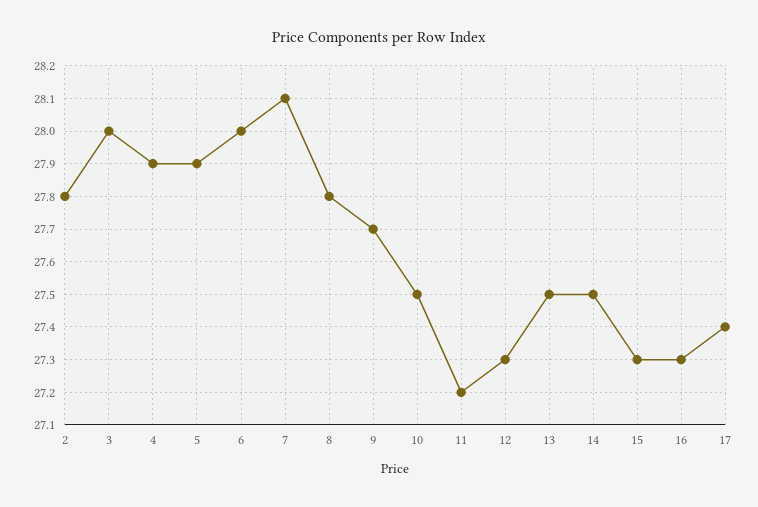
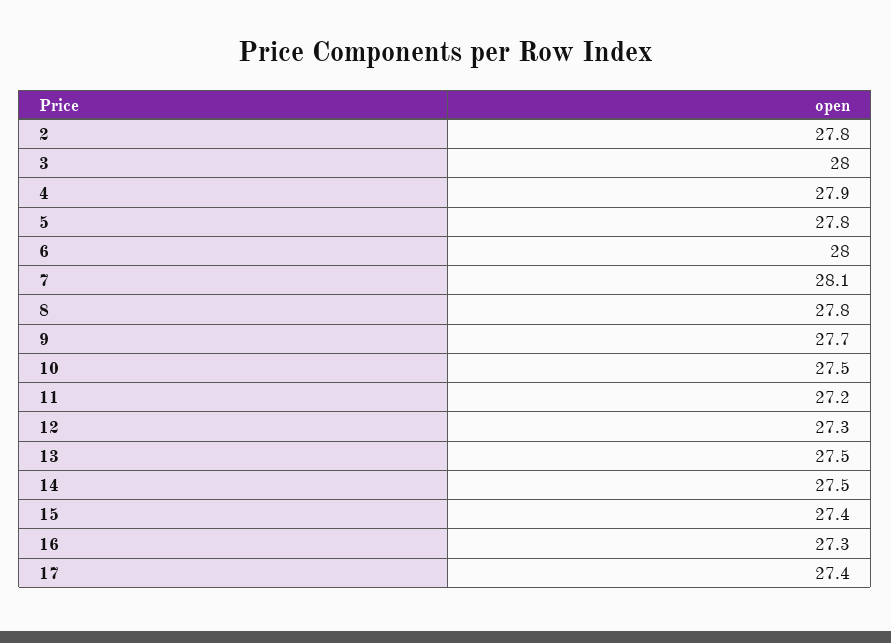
  {
    "2": 27.8,
    "3": 28,
    "4": 27.9,
-   "5": 27.9,
+   "5": 27.8,
    "6": 28,
    "7": 28.1,
    "8": 27.8,
    "9": 27.7,
    "10": 27.5,
    "11": 27.2,
    "12": 27.3,
    "13": 27.5,
    "14": 27.5,
-   "15": 27.3,
+   "15": 27.4,
    "16": 27.3,
    "17": 27.4
  }

